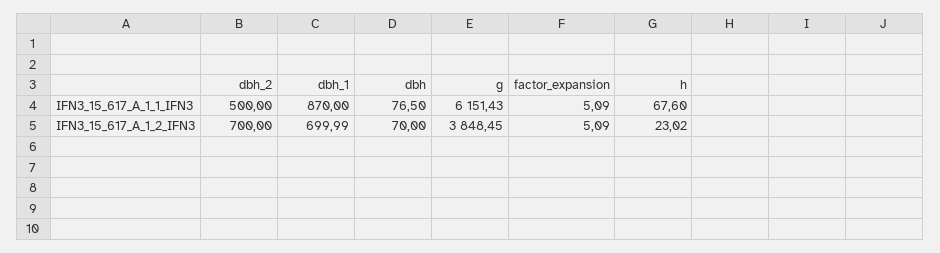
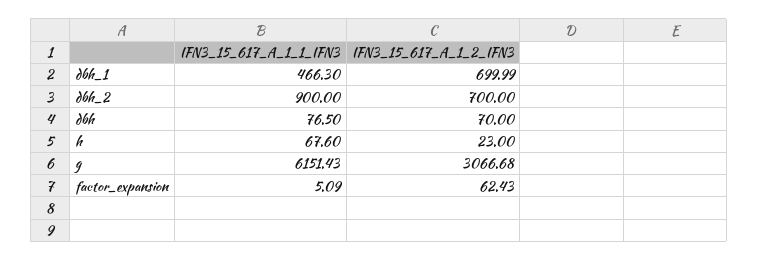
  {
    "dbh_2": {
-     "IFN3_15_617_A_1_1_IFN3": 500,
+     "IFN3_15_617_A_1_1_IFN3": 900,
      "IFN3_15_617_A_1_2_IFN3": 700
    },
    "dbh_1": {
-     "IFN3_15_617_A_1_1_IFN3": 870,
+     "IFN3_15_617_A_1_1_IFN3": 466.3,
      "IFN3_15_617_A_1_2_IFN3": 699.99
    },
    "dbh": {
      "IFN3_15_617_A_1_1_IFN3": 76.5,
      "IFN3_15_617_A_1_2_IFN3": 70
    },
    "g": {
      "IFN3_15_617_A_1_1_IFN3": 6151.43,
-     "IFN3_15_617_A_1_2_IFN3": 3848.45
+     "IFN3_15_617_A_1_2_IFN3": 3066.68
    },
    "factor_expansion": {
      "IFN3_15_617_A_1_1_IFN3": 5.09,
-     "IFN3_15_617_A_1_2_IFN3": 5.09
+     "IFN3_15_617_A_1_2_IFN3": 62.43
    },
    "h": {
      "IFN3_15_617_A_1_1_IFN3": 67.6,
-     "IFN3_15_617_A_1_2_IFN3": 23.02
+     "IFN3_15_617_A_1_2_IFN3": 23
    }
  }

